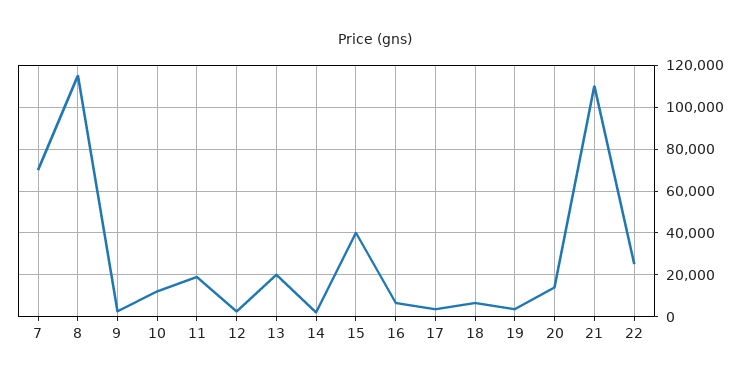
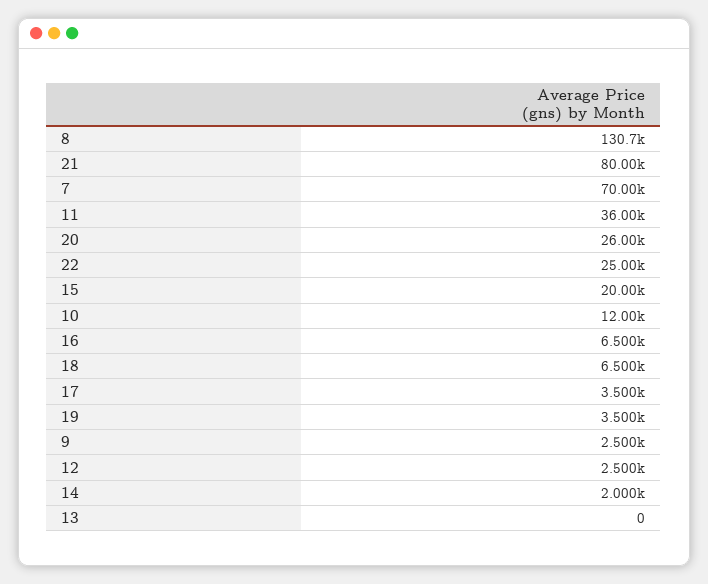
  {
    "7": 70000,
-   "8": 115000,
+   "8": 130700,
    "9": 2500,
    "10": 12000,
-   "11": 20000,
+   "11": 36000,
    "12": 2500,
-   "13": 20000,
+   "13": 0,
    "14": 2000,
-   "15": 40000,
+   "15": 20000,
    "16": 6500,
    "17": 3500,
    "18": 6500,
    "19": 3500,
-   "20": 15000,
+   "20": 26000,
-   "21": 110000,
+   "21": 80000,
    "22": 25000
  }

